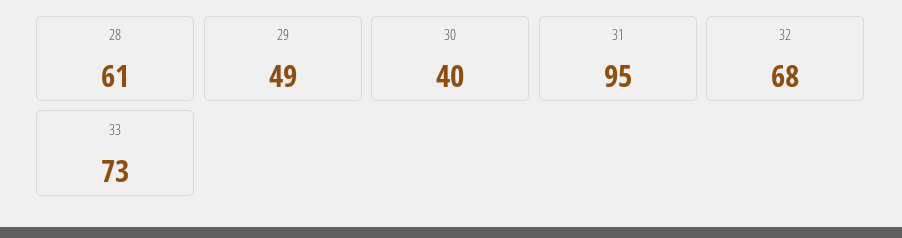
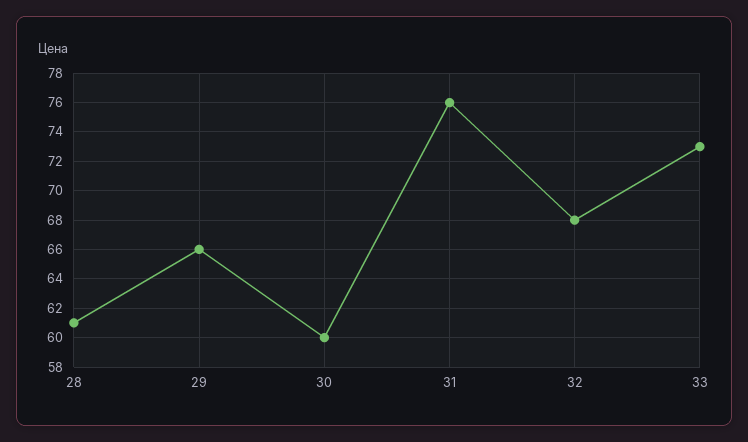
  {
    "28": 61,
-   "29": 49,
+   "29": 66,
-   "30": 40,
+   "30": 60,
-   "31": 95,
+   "31": 76,
    "32": 68,
    "33": 73
  }

